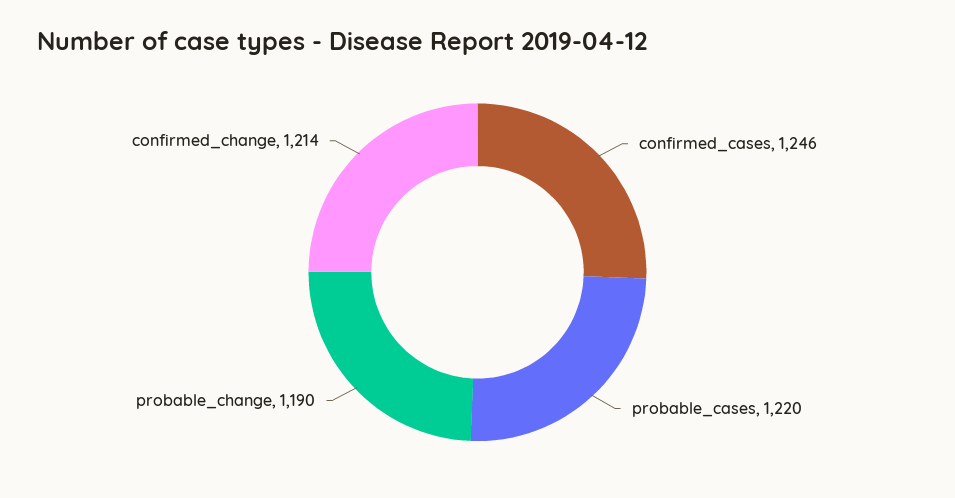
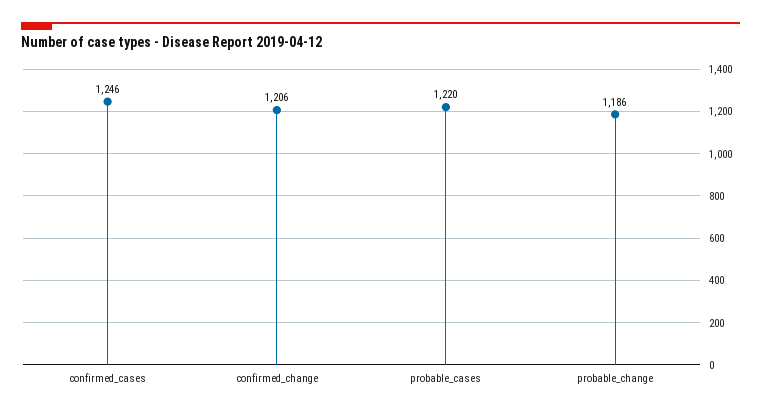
  {
    "confirmed_cases": 1246,
    "probable_cases": 1220,
-   "probable_change": 1190,
+   "probable_change": 1186,
-   "confirmed_change": 1214
+   "confirmed_change": 1206
  }

